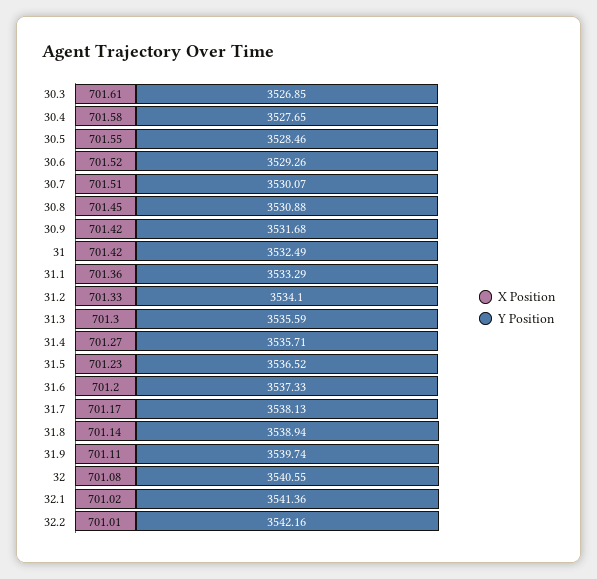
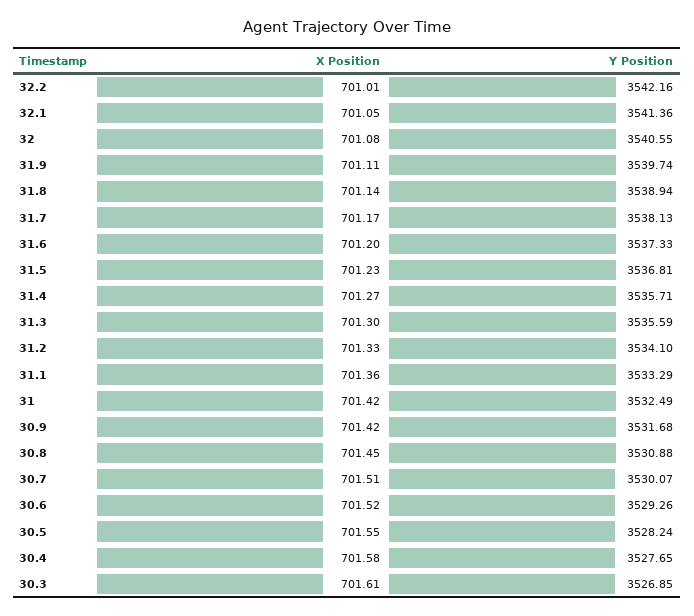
  {
    "X Position": {
      "30.3": 701.61,
      "30.4": 701.58,
      "30.5": 701.55,
      "30.6": 701.52,
      "30.7": 701.51,
      "30.8": 701.45,
      "30.9": 701.42,
      "31": 701.42,
      "31.1": 701.36,
      "31.2": 701.33,
      "31.3": 701.3,
      "31.4": 701.27,
      "31.5": 701.23,
      "31.6": 701.2,
      "31.7": 701.17,
      "31.8": 701.14,
      "31.9": 701.11,
      "32": 701.08,
-     "32.1": 701.02,
+     "32.1": 701.05,
      "32.2": 701.01
    },
    "Y Position": {
      "30.3": 3526.85,
      "30.4": 3527.65,
-     "30.5": 3528.46,
+     "30.5": 3528.24,
      "30.6": 3529.26,
      "30.7": 3530.07,
      "30.8": 3530.88,
      "30.9": 3531.68,
      "31": 3532.49,
      "31.1": 3533.29,
      "31.2": 3534.1,
      "31.3": 3535.59,
      "31.4": 3535.71,
-     "31.5": 3536.52,
+     "31.5": 3536.81,
      "31.6": 3537.33,
      "31.7": 3538.13,
      "31.8": 3538.94,
      "31.9": 3539.74,
      "32": 3540.55,
      "32.1": 3541.36,
      "32.2": 3542.16
    }
  }

